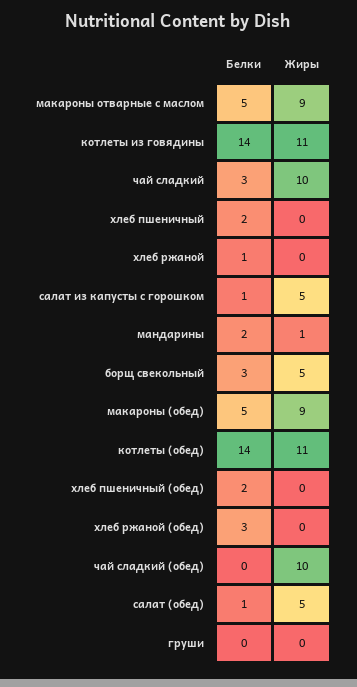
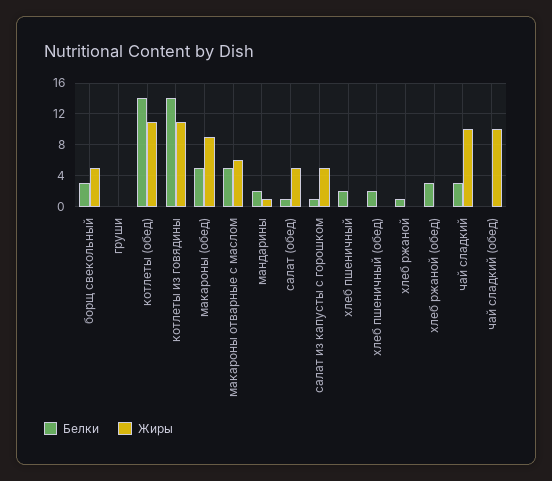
  {
    "Белки": {
      "макароны отварные с маслом": 5,
      "котлеты из говядины": 14,
      "чай сладкий": 3,
      "хлеб пшеничный": 2,
      "хлеб ржаной": 1,
      "салат из капусты с горошком": 1,
      "мандарины": 2,
      "борщ свекольный": 3,
      "макароны (обед)": 5,
      "котлеты (обед)": 14,
      "хлеб пшеничный (обед)": 2,
      "хлеб ржаной (обед)": 3,
      "чай сладкий (обед)": 0,
      "салат (обед)": 1,
      "груши": 0
    },
    "Жиры": {
-     "макароны отварные с маслом": 9,
+     "макароны отварные с маслом": 6,
      "котлеты из говядины": 11,
      "чай сладкий": 10,
      "хлеб пшеничный": 0,
      "хлеб ржаной": 0,
      "салат из капусты с горошком": 5,
      "мандарины": 1,
      "борщ свекольный": 5,
      "макароны (обед)": 9,
      "котлеты (обед)": 11,
      "хлеб пшеничный (обед)": 0,
      "хлеб ржаной (обед)": 0,
      "чай сладкий (обед)": 10,
      "салат (обед)": 5,
      "груши": 0
    }
  }

